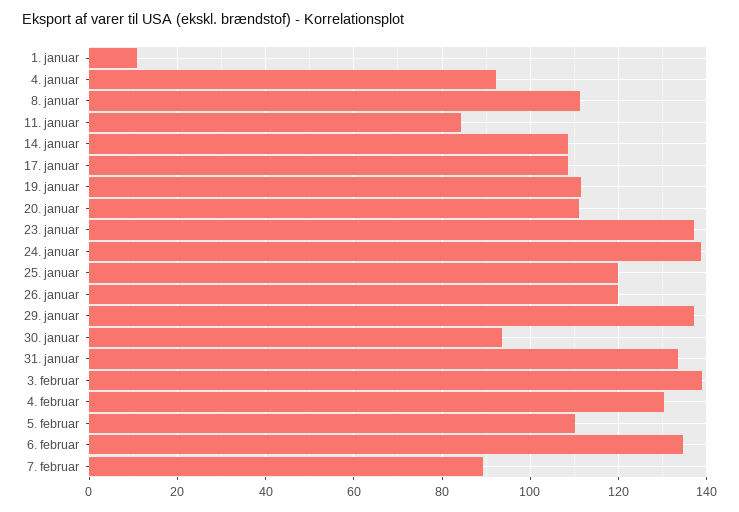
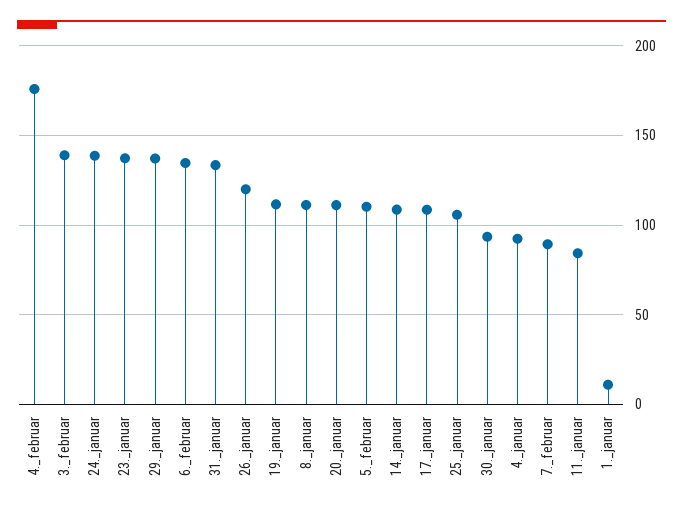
  {
    "1. januar": 10,
    "4. januar": 92,
    "8. januar": 112,
    "11. januar": 84,
    "14. januar": 108,
    "17. januar": 108,
    "19. januar": 112,
    "20. januar": 112,
    "23. januar": 138,
    "24. januar": 138,
-   "25. januar": 120,
+   "25. januar": 105,
    "26. januar": 120,
    "29. januar": 138,
    "30. januar": 94,
    "31. januar": 134,
    "3. februar": 138,
-   "4. februar": 130,
+   "4. februar": 175,
    "5. februar": 110,
    "6. februar": 134,
    "7. februar": 90
  }

